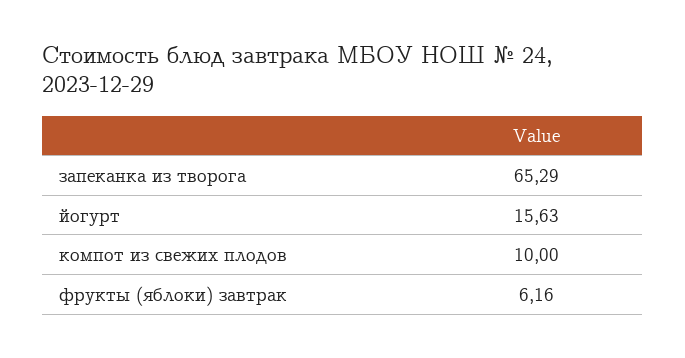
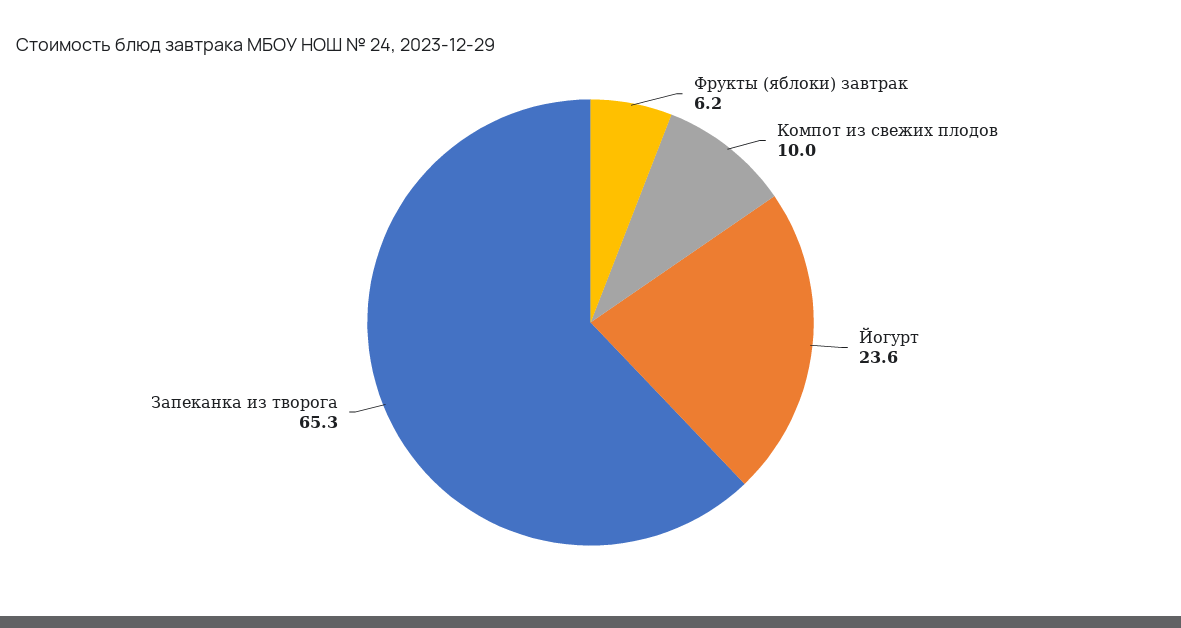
  {
    "запеканка из творога": 65.29,
-   "йогурт": 15.63,
+   "йогурт": 23.6,
    "компот из свежих плодов": 10,
    "фрукты (яблоки) завтрак": 6.16
  }

